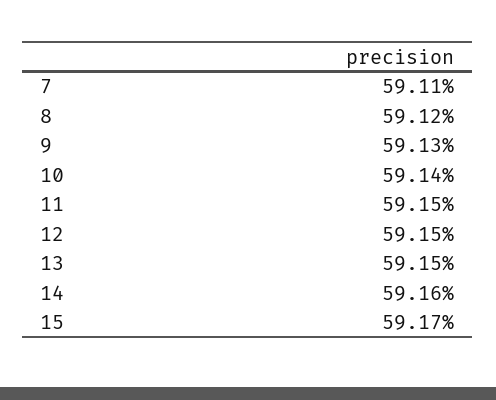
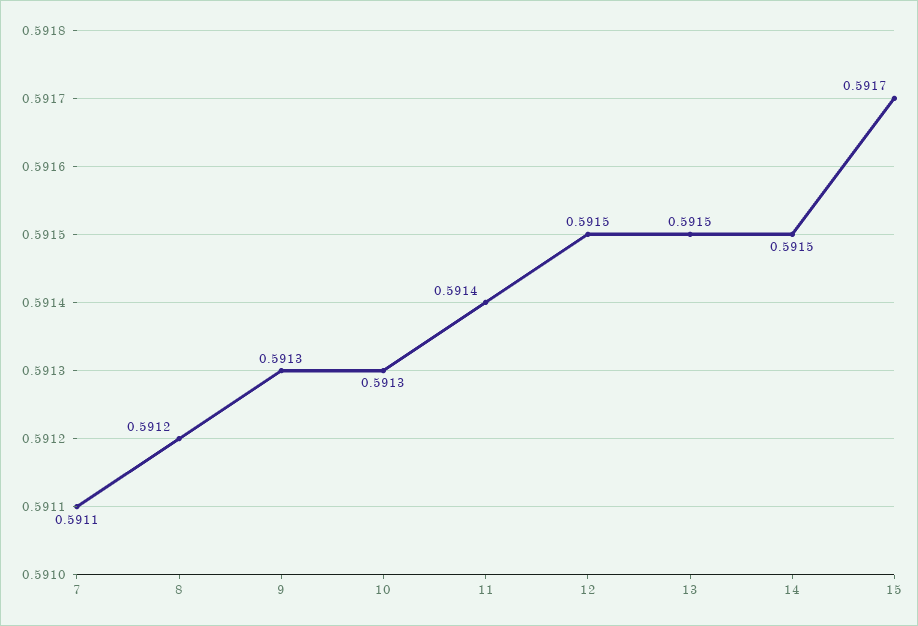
  {
    "7": 0.5911,
    "8": 0.5912,
    "9": 0.5913,
-   "10": 0.5914,
+   "10": 0.5913,
-   "11": 0.5915,
+   "11": 0.5914,
    "12": 0.5915,
    "13": 0.5915,
-   "14": 0.5916,
+   "14": 0.5915,
    "15": 0.5917
  }

